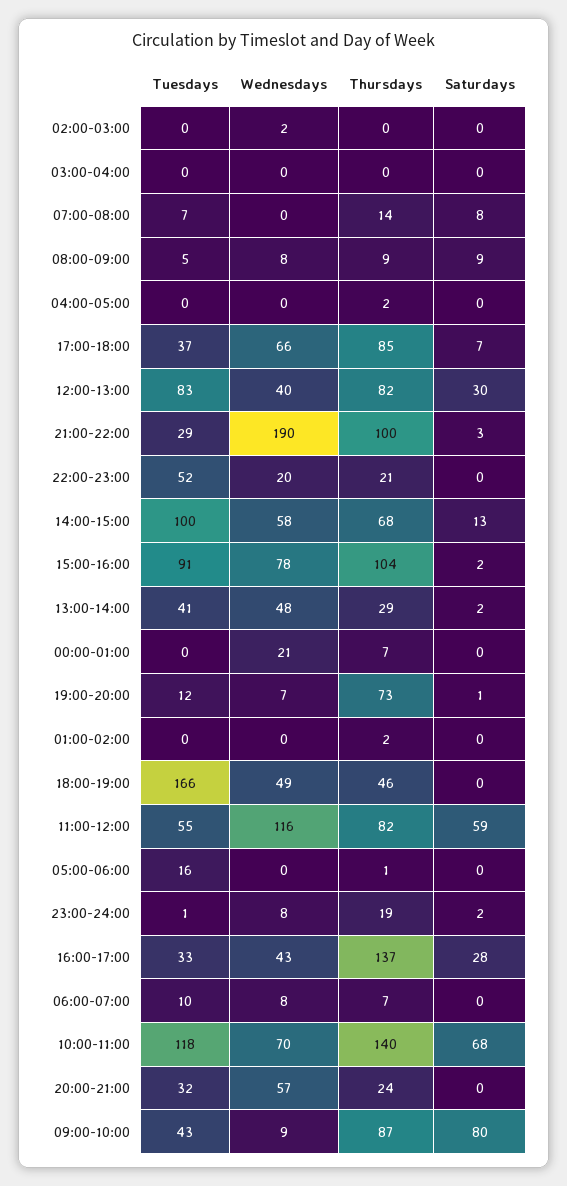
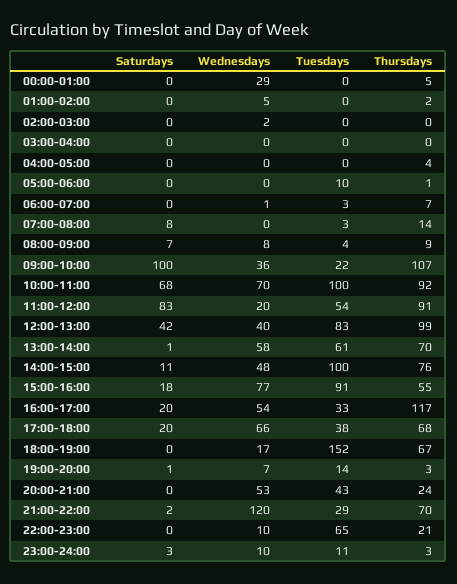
  {
    "Tuesdays": {
      "02:00-03:00": 0,
      "03:00-04:00": 0,
-     "07:00-08:00": 7,
+     "07:00-08:00": 3,
-     "08:00-09:00": 5,
+     "08:00-09:00": 4,
      "04:00-05:00": 0,
-     "17:00-18:00": 37,
+     "17:00-18:00": 38,
      "12:00-13:00": 83,
      "21:00-22:00": 29,
-     "22:00-23:00": 52,
+     "22:00-23:00": 65,
      "14:00-15:00": 100,
      "15:00-16:00": 91,
-     "13:00-14:00": 41,
+     "13:00-14:00": 61,
      "00:00-01:00": 0,
-     "19:00-20:00": 12,
+     "19:00-20:00": 14,
      "01:00-02:00": 0,
-     "18:00-19:00": 166,
+     "18:00-19:00": 152,
-     "11:00-12:00": 55,
+     "11:00-12:00": 54,
-     "05:00-06:00": 16,
+     "05:00-06:00": 10,
-     "23:00-24:00": 1,
+     "23:00-24:00": 11,
      "16:00-17:00": 33,
-     "06:00-07:00": 10,
+     "06:00-07:00": 3,
-     "10:00-11:00": 118,
+     "10:00-11:00": 100,
-     "20:00-21:00": 32,
+     "20:00-21:00": 43,
-     "09:00-10:00": 43
+     "09:00-10:00": 22
    },
    "Wednesdays": {
      "02:00-03:00": 2,
      "03:00-04:00": 0,
      "07:00-08:00": 0,
      "08:00-09:00": 8,
      "04:00-05:00": 0,
      "17:00-18:00": 66,
      "12:00-13:00": 40,
-     "21:00-22:00": 190,
+     "21:00-22:00": 120,
-     "22:00-23:00": 20,
+     "22:00-23:00": 10,
-     "14:00-15:00": 58,
+     "14:00-15:00": 48,
-     "15:00-16:00": 78,
+     "15:00-16:00": 77,
-     "13:00-14:00": 48,
+     "13:00-14:00": 58,
-     "00:00-01:00": 21,
+     "00:00-01:00": 29,
      "19:00-20:00": 7,
-     "01:00-02:00": 0,
+     "01:00-02:00": 5,
-     "18:00-19:00": 49,
+     "18:00-19:00": 17,
-     "11:00-12:00": 116,
+     "11:00-12:00": 20,
      "05:00-06:00": 0,
-     "23:00-24:00": 8,
+     "23:00-24:00": 10,
-     "16:00-17:00": 43,
+     "16:00-17:00": 54,
-     "06:00-07:00": 8,
+     "06:00-07:00": 1,
      "10:00-11:00": 70,
-     "20:00-21:00": 57,
+     "20:00-21:00": 53,
-     "09:00-10:00": 9
+     "09:00-10:00": 36
    },
    "Thursdays": {
      "02:00-03:00": 0,
      "03:00-04:00": 0,
      "07:00-08:00": 14,
      "08:00-09:00": 9,
-     "04:00-05:00": 2,
+     "04:00-05:00": 4,
-     "17:00-18:00": 85,
+     "17:00-18:00": 68,
-     "12:00-13:00": 82,
+     "12:00-13:00": 99,
-     "21:00-22:00": 100,
+     "21:00-22:00": 70,
      "22:00-23:00": 21,
-     "14:00-15:00": 68,
+     "14:00-15:00": 76,
-     "15:00-16:00": 104,
+     "15:00-16:00": 55,
-     "13:00-14:00": 29,
+     "13:00-14:00": 70,
-     "00:00-01:00": 7,
+     "00:00-01:00": 5,
-     "19:00-20:00": 73,
+     "19:00-20:00": 3,
      "01:00-02:00": 2,
-     "18:00-19:00": 46,
+     "18:00-19:00": 67,
-     "11:00-12:00": 82,
+     "11:00-12:00": 91,
      "05:00-06:00": 1,
-     "23:00-24:00": 19,
+     "23:00-24:00": 3,
-     "16:00-17:00": 137,
+     "16:00-17:00": 117,
      "06:00-07:00": 7,
-     "10:00-11:00": 140,
+     "10:00-11:00": 92,
      "20:00-21:00": 24,
-     "09:00-10:00": 87
+     "09:00-10:00": 107
    },
    "Saturdays": {
      "02:00-03:00": 0,
      "03:00-04:00": 0,
      "07:00-08:00": 8,
-     "08:00-09:00": 9,
+     "08:00-09:00": 7,
      "04:00-05:00": 0,
-     "17:00-18:00": 7,
+     "17:00-18:00": 20,
-     "12:00-13:00": 30,
+     "12:00-13:00": 42,
-     "21:00-22:00": 3,
+     "21:00-22:00": 2,
      "22:00-23:00": 0,
-     "14:00-15:00": 13,
+     "14:00-15:00": 11,
-     "15:00-16:00": 2,
+     "15:00-16:00": 18,
-     "13:00-14:00": 2,
+     "13:00-14:00": 1,
      "00:00-01:00": 0,
      "19:00-20:00": 1,
      "01:00-02:00": 0,
      "18:00-19:00": 0,
-     "11:00-12:00": 59,
+     "11:00-12:00": 83,
      "05:00-06:00": 0,
-     "23:00-24:00": 2,
+     "23:00-24:00": 3,
-     "16:00-17:00": 28,
+     "16:00-17:00": 20,
      "06:00-07:00": 0,
      "10:00-11:00": 68,
      "20:00-21:00": 0,
-     "09:00-10:00": 80
+     "09:00-10:00": 100
    }
  }

